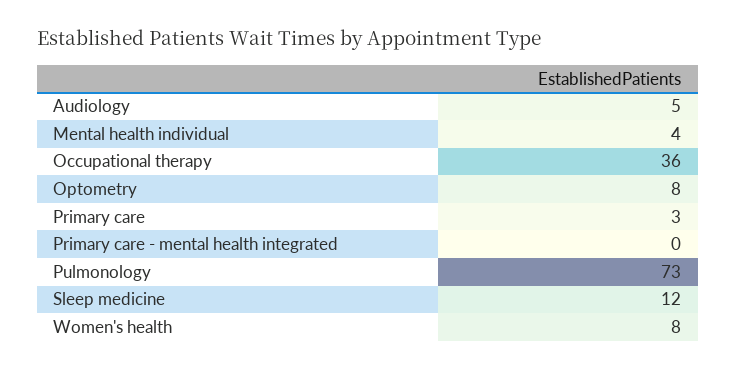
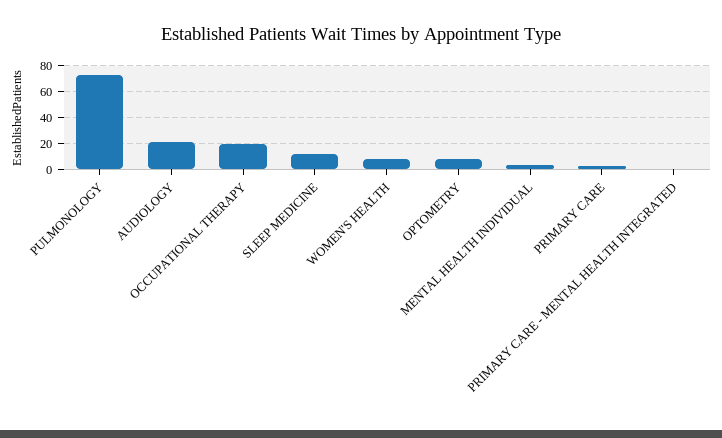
  {
-   "Audiology": 5,
+   "Audiology": 20,
    "Mental health individual": 4,
-   "Occupational therapy": 36,
+   "Occupational therapy": 20,
    "Optometry": 8,
    "Primary care": 3,
    "Primary care - mental health integrated": 0,
    "Pulmonology": 73,
    "Sleep medicine": 12,
    "Women's health": 8
  }

